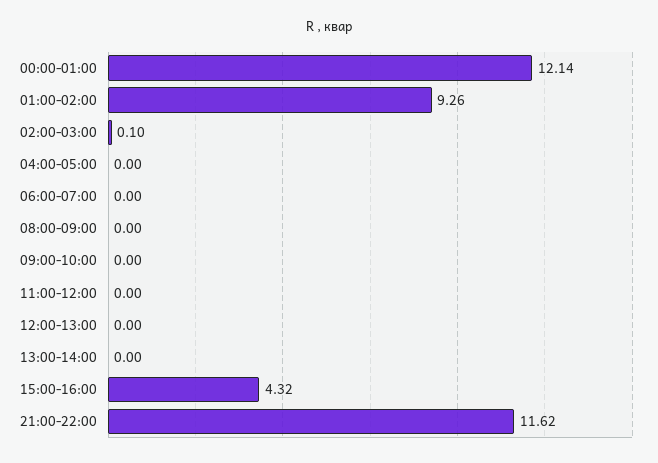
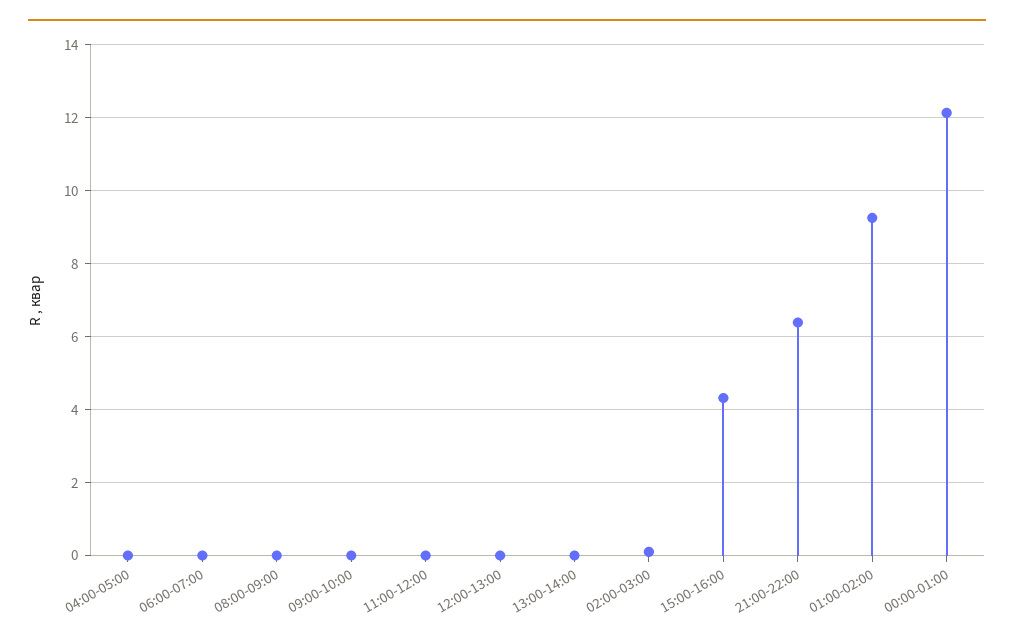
  {
    "00:00-01:00": 12.14,
    "01:00-02:00": 9.26,
    "02:00-03:00": 0.1,
    "04:00-05:00": 0,
    "06:00-07:00": 0,
    "08:00-09:00": 0,
    "09:00-10:00": 0,
    "11:00-12:00": 0,
    "12:00-13:00": 0,
    "13:00-14:00": 0,
    "15:00-16:00": 4.32,
-   "21:00-22:00": 11.62
+   "21:00-22:00": 6.4
  }

